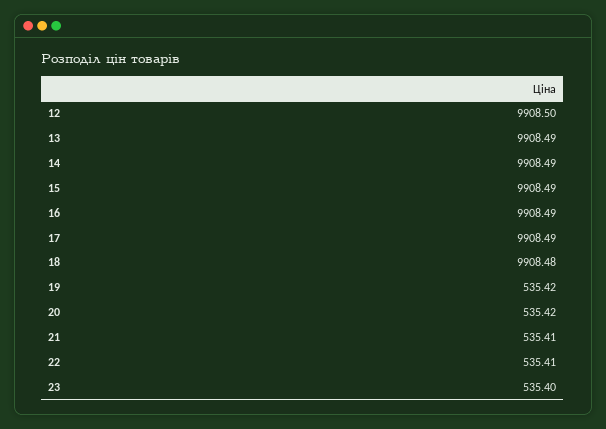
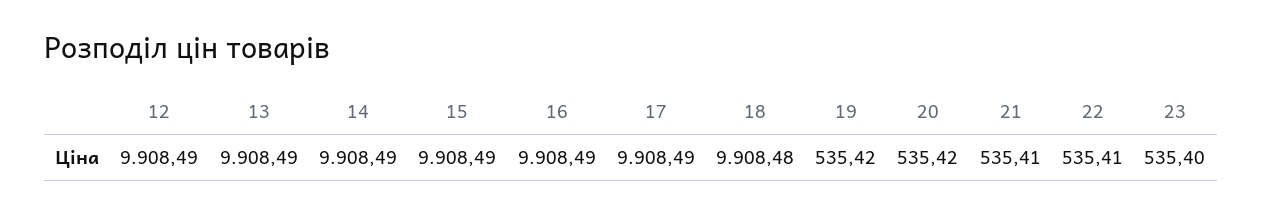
  {
-   "12": 9908.5,
+   "12": 9908.49,
    "13": 9908.49,
    "14": 9908.49,
    "15": 9908.49,
    "16": 9908.49,
    "17": 9908.49,
    "18": 9908.48,
    "19": 535.42,
    "20": 535.42,
    "21": 535.41,
    "22": 535.41,
    "23": 535.4
  }

